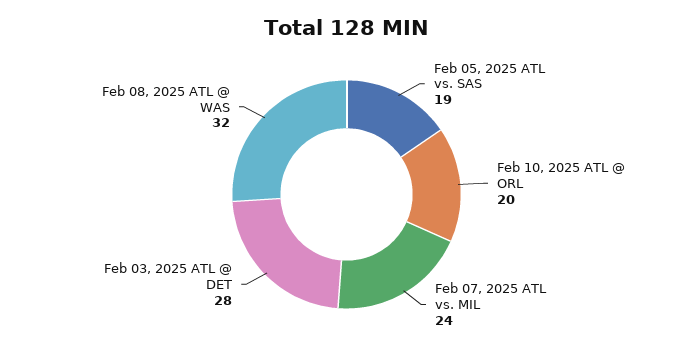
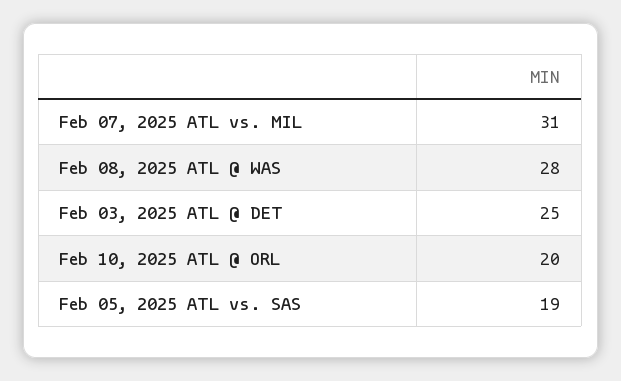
  {
    "Feb 05, 2025 ATL vs. SAS": 19,
    "Feb 10, 2025 ATL @ ORL": 20,
-   "Feb 07, 2025 ATL vs. MIL": 24,
+   "Feb 07, 2025 ATL vs. MIL": 31,
-   "Feb 03, 2025 ATL @ DET": 28,
+   "Feb 03, 2025 ATL @ DET": 25,
-   "Feb 08, 2025 ATL @ WAS": 32
+   "Feb 08, 2025 ATL @ WAS": 28
  }

